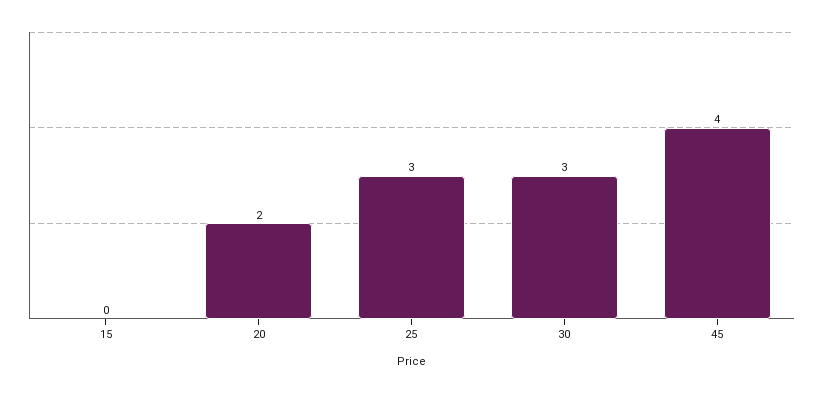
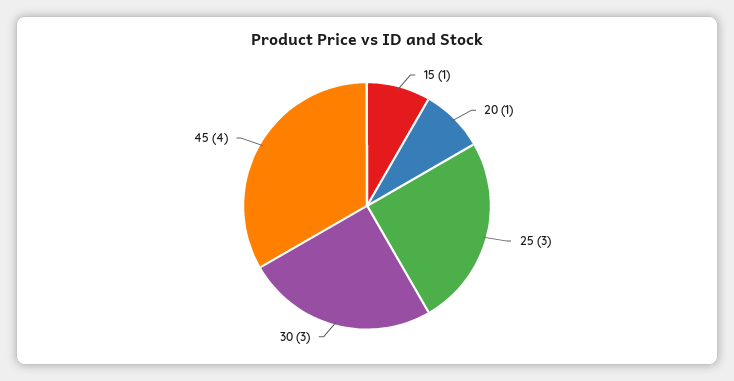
  {
-   "15": 0,
+   "15": 1,
-   "20": 2,
+   "20": 1,
    "25": 3,
    "30": 3,
    "45": 4
  }

